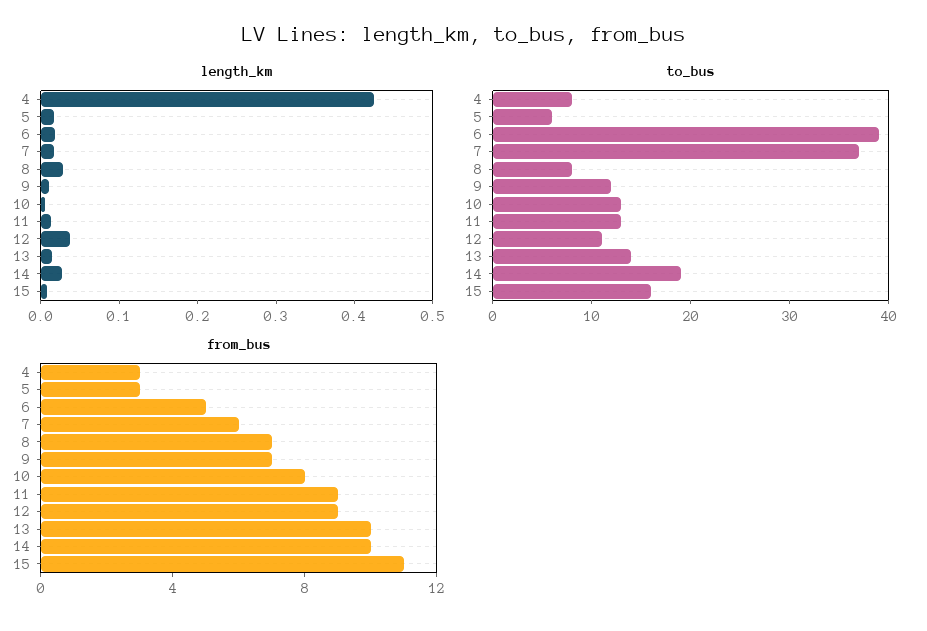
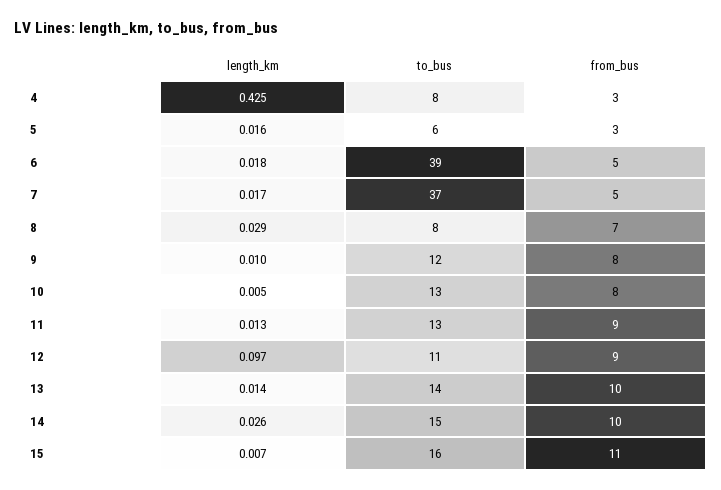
  {
    "length_km": {
      "4": 0.425,
      "5": 0.016,
      "6": 0.018,
      "7": 0.017,
      "8": 0.029,
      "9": 0.01,
      "10": 0.005,
      "11": 0.013,
-     "12": 0.04,
+     "12": 0.097,
      "13": 0.014,
      "14": 0.026,
      "15": 0.007
    },
    "to_bus": {
      "4": 8,
      "5": 6,
      "6": 39,
      "7": 37,
      "8": 8,
      "9": 12,
      "10": 13,
      "11": 13,
      "12": 11,
      "13": 14,
-     "14": 19,
+     "14": 15,
      "15": 16
    },
    "from_bus": {
      "4": 3,
      "5": 3,
      "6": 5,
-     "7": 6,
+     "7": 5,
      "8": 7,
-     "9": 7,
+     "9": 8,
      "10": 8,
      "11": 9,
      "12": 9,
      "13": 10,
      "14": 10,
      "15": 11
    }
  }

